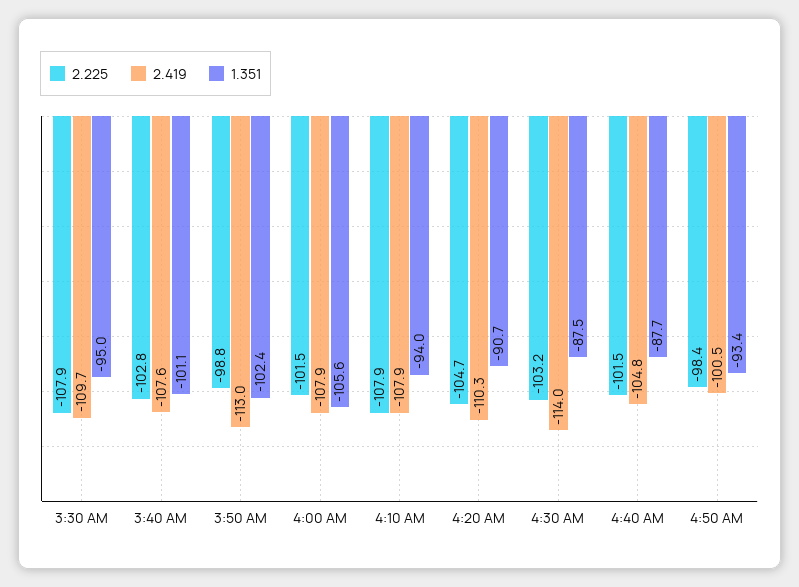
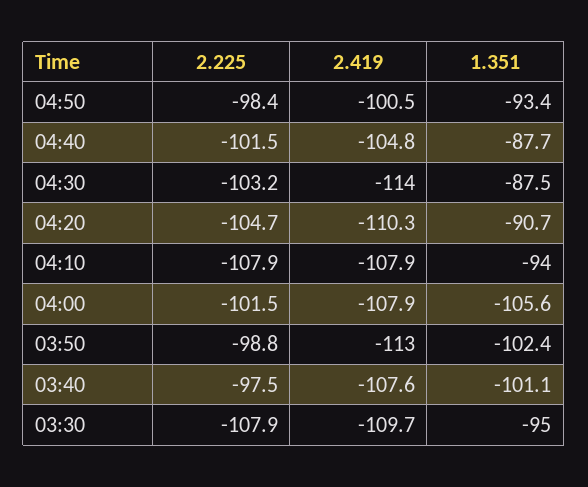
  {
    "2.225": {
      "3:30 AM": -107.9,
-     "3:40 AM": -102.8,
+     "3:40 AM": -97.5,
      "3:50 AM": -98.8,
      "4:00 AM": -101.5,
      "4:10 AM": -107.9,
      "4:20 AM": -104.7,
      "4:30 AM": -103.2,
      "4:40 AM": -101.5,
      "4:50 AM": -98.4
    },
    "2.419": {
      "3:30 AM": -109.7,
      "3:40 AM": -107.6,
      "3:50 AM": -113,
      "4:00 AM": -107.9,
      "4:10 AM": -107.9,
      "4:20 AM": -110.3,
      "4:30 AM": -114,
      "4:40 AM": -104.8,
      "4:50 AM": -100.5
    },
    "1.351": {
      "3:30 AM": -95,
      "3:40 AM": -101.1,
      "3:50 AM": -102.4,
      "4:00 AM": -105.6,
      "4:10 AM": -94,
      "4:20 AM": -90.7,
      "4:30 AM": -87.5,
      "4:40 AM": -87.7,
      "4:50 AM": -93.4
    }
  }

